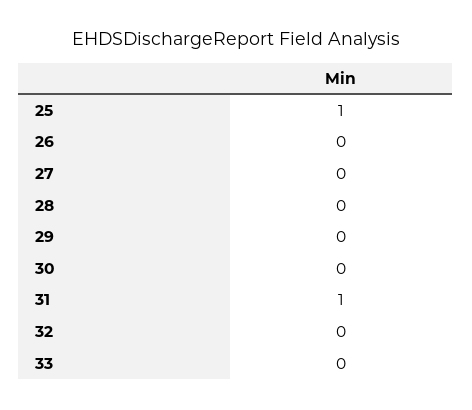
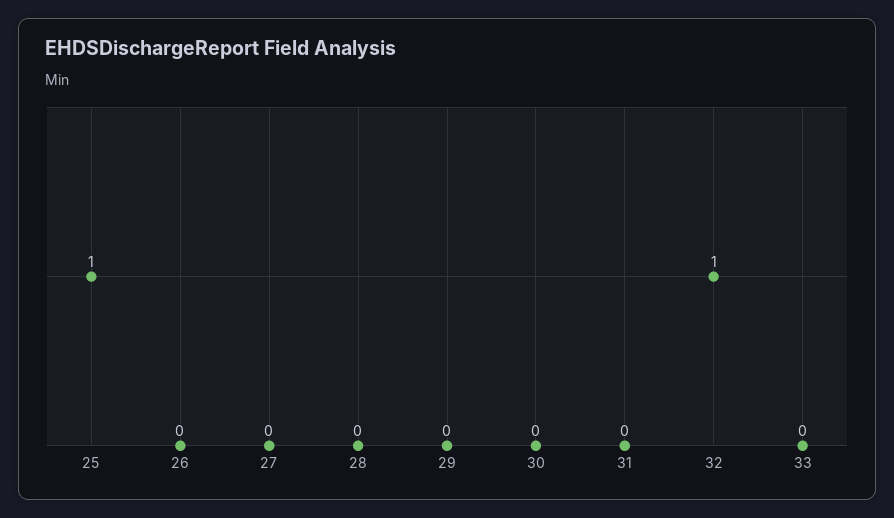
  {
    "25": 1,
    "26": 0,
    "27": 0,
    "28": 0,
    "29": 0,
    "30": 0,
-   "31": 1,
+   "31": 0,
-   "32": 0,
+   "32": 1,
    "33": 0
  }

